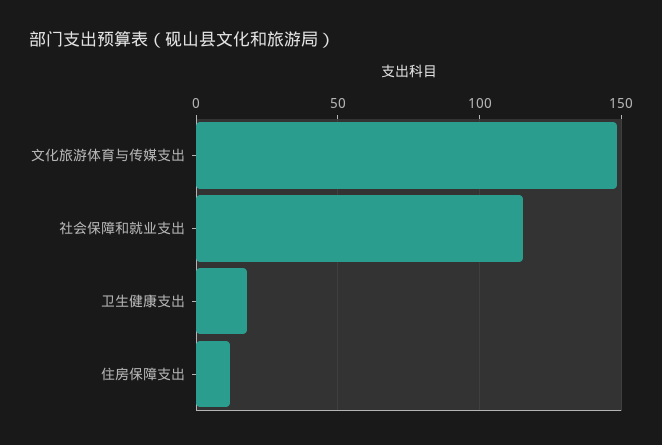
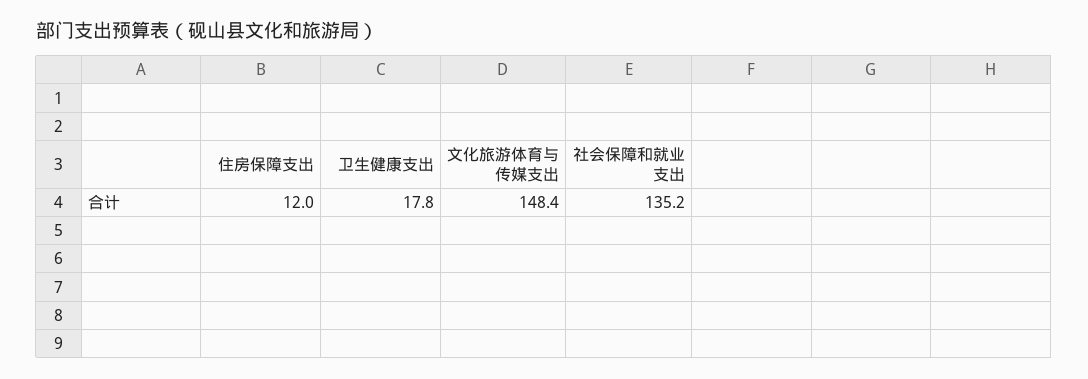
  {
    "文化旅游体育与传媒支出": 148.4,
-   "社会保障和就业支出": 115,
+   "社会保障和就业支出": 135.2,
    "卫生健康支出": 17.8,
    "住房保障支出": 12
  }

